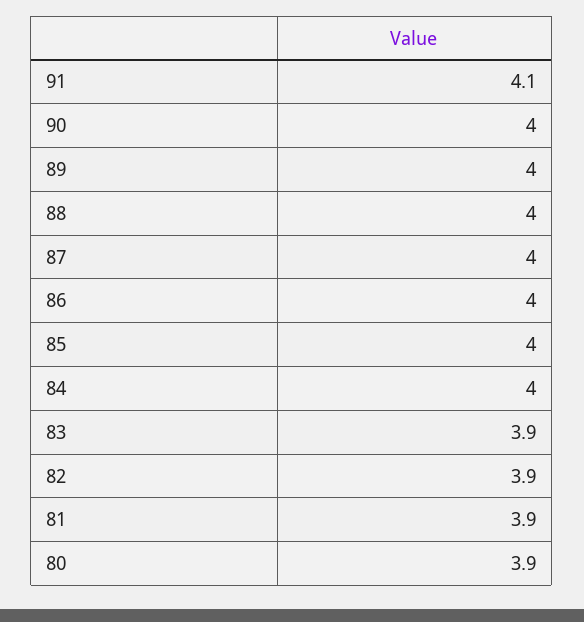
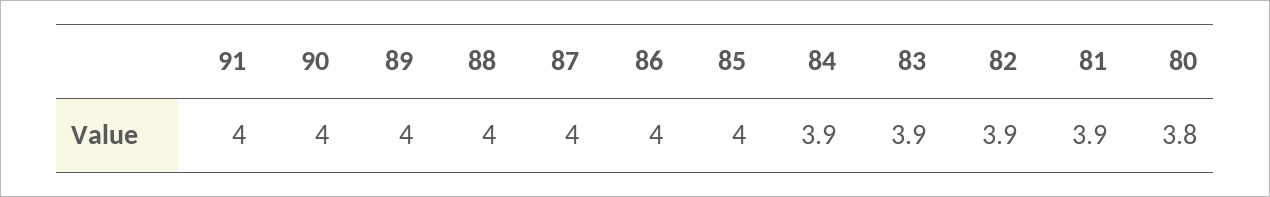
  {
-   "91": 4.1,
+   "91": 4,
    "90": 4,
    "89": 4,
    "88": 4,
    "87": 4,
    "86": 4,
    "85": 4,
-   "84": 4,
+   "84": 3.9,
    "83": 3.9,
    "82": 3.9,
    "81": 3.9,
-   "80": 3.9
+   "80": 3.8
  }

